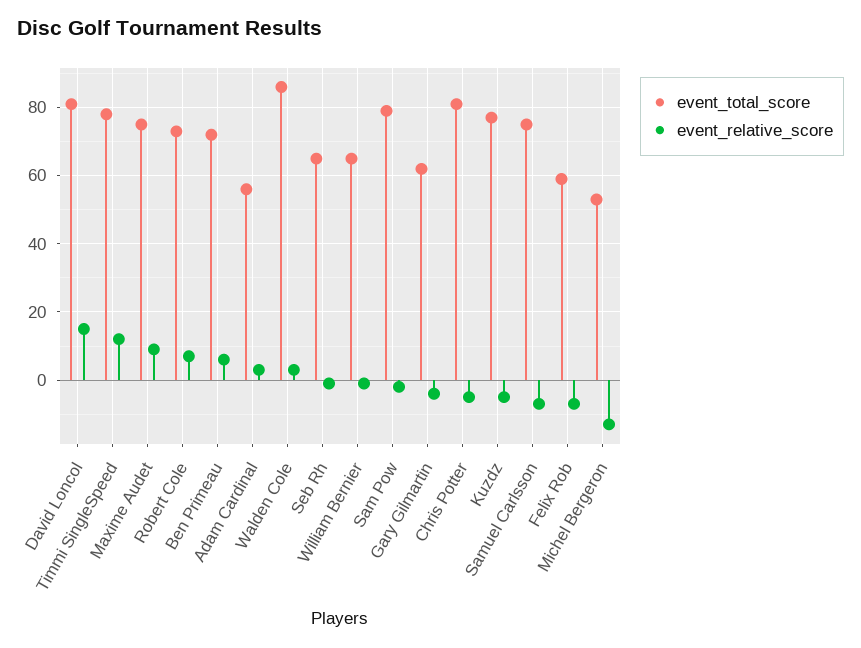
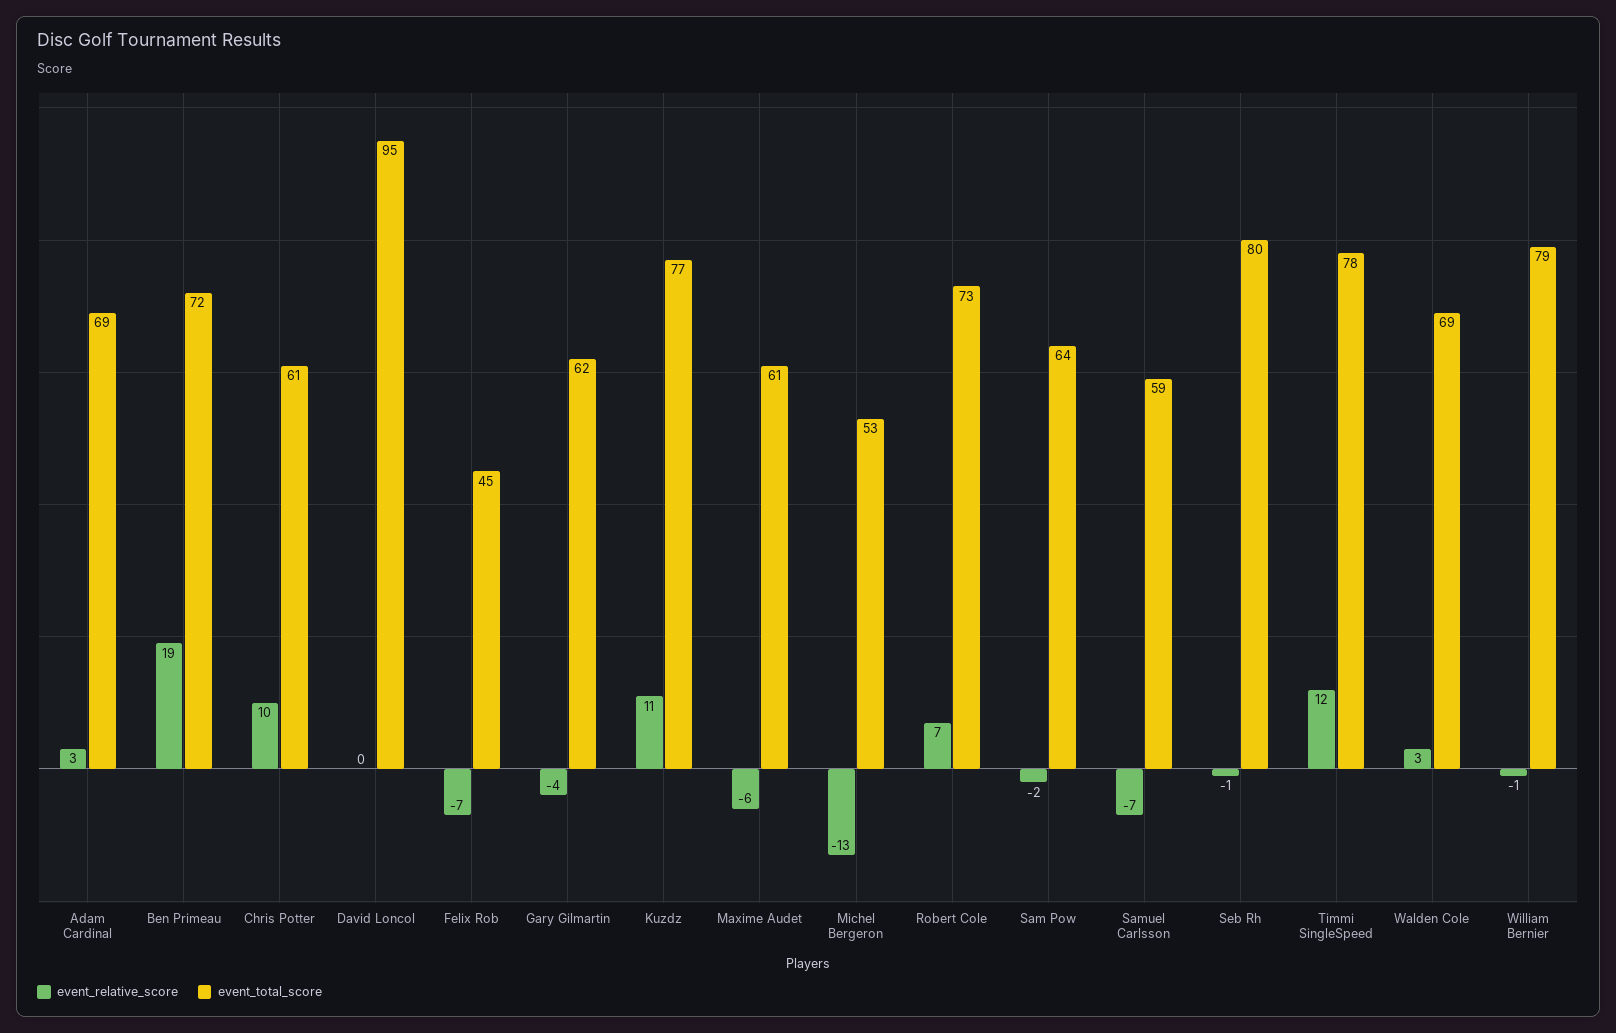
  {
    "event_total_score": {
-     "David Loncol": 80,
+     "David Loncol": 95,
      "Timmi SingleSpeed": 78,
-     "Maxime Audet": 75,
+     "Maxime Audet": 61,
      "Robert Cole": 73,
      "Ben Primeau": 72,
-     "Adam Cardinal": 55,
+     "Adam Cardinal": 69,
-     "Walden Cole": 85,
+     "Walden Cole": 69,
-     "Seb Rh": 65,
+     "Seb Rh": 80,
-     "William Bernier": 65,
+     "William Bernier": 79,
-     "Sam Pow": 80,
+     "Sam Pow": 64,
      "Gary Gilmartin": 62,
-     "Chris Potter": 80,
+     "Chris Potter": 61,
      "Kuzdz": 77,
-     "Samuel Carlsson": 75,
+     "Samuel Carlsson": 59,
-     "Felix Rob": 60,
+     "Felix Rob": 45,
      "Michel Bergeron": 53
    },
    "event_relative_score": {
-     "David Loncol": 15,
+     "David Loncol": 0,
      "Timmi SingleSpeed": 12,
-     "Maxime Audet": 10,
+     "Maxime Audet": -6,
      "Robert Cole": 7,
-     "Ben Primeau": 5,
+     "Ben Primeau": 19,
      "Adam Cardinal": 3,
      "Walden Cole": 3,
      "Seb Rh": -1,
      "William Bernier": -1,
      "Sam Pow": -2,
      "Gary Gilmartin": -4,
-     "Chris Potter": -5,
+     "Chris Potter": 10,
-     "Kuzdz": -5,
+     "Kuzdz": 11,
      "Samuel Carlsson": -7,
      "Felix Rob": -7,
      "Michel Bergeron": -13
    }
  }

